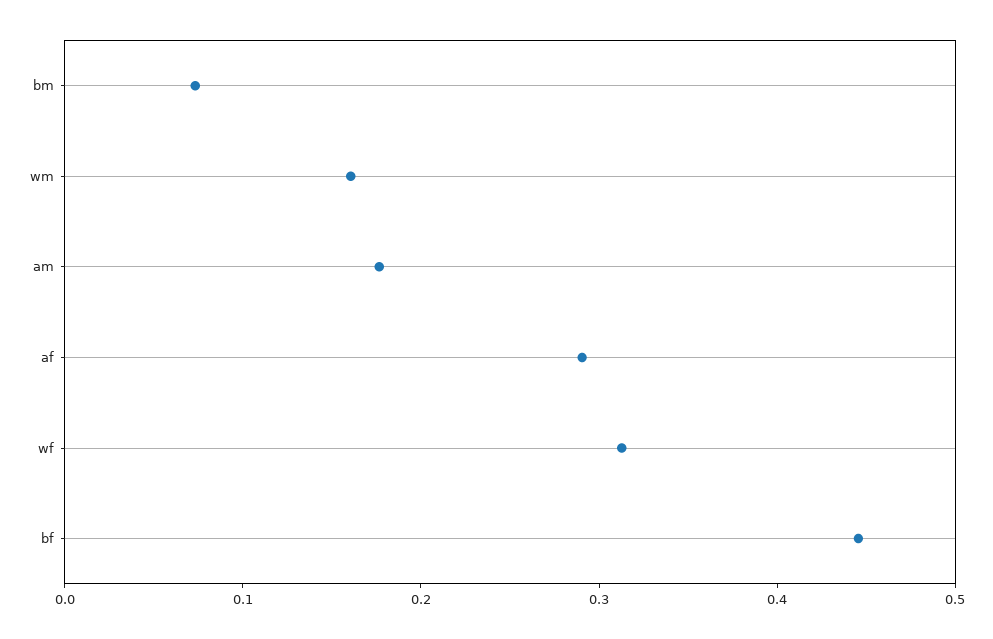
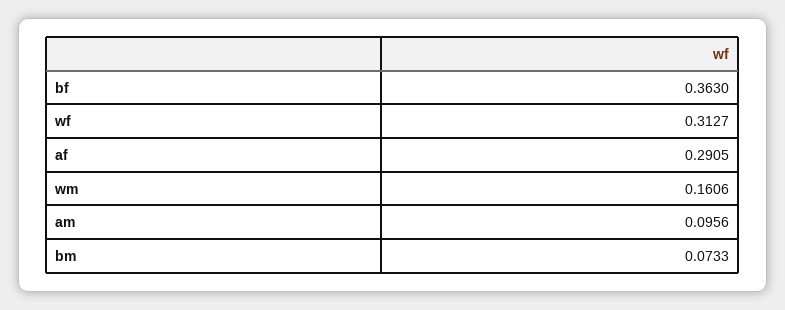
  {
    "bm": 0.0733,
    "wm": 0.1606,
-   "am": 0.18,
+   "am": 0.0956,
    "af": 0.2905,
    "wf": 0.3127,
-   "bf": 0.44
+   "bf": 0.363
  }

